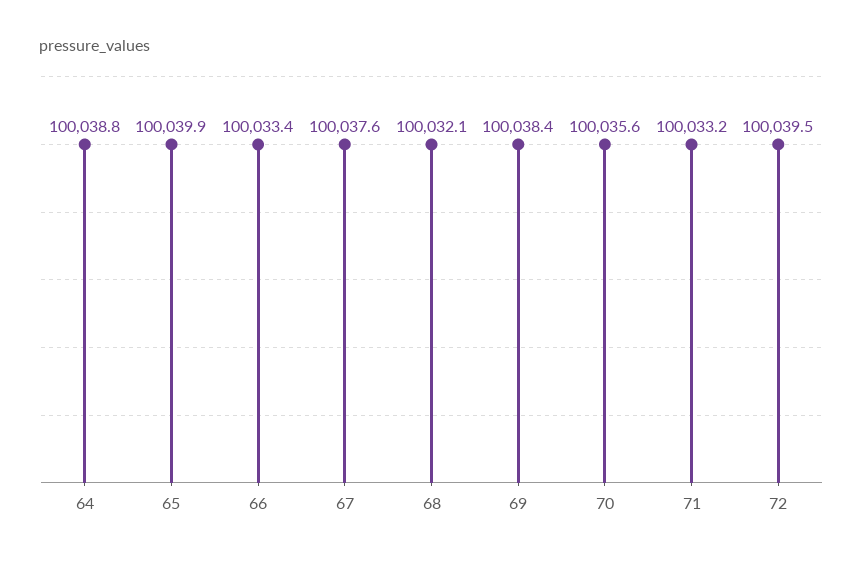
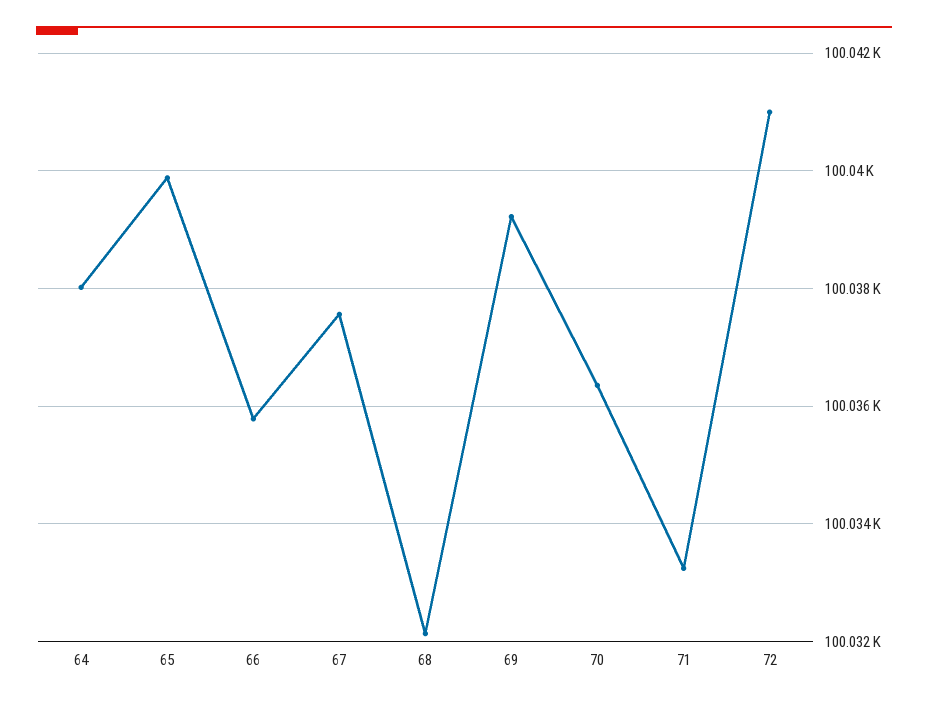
  {
-   "64": 100038.8,
+   "64": 100038,
    "65": 100039.9,
-   "66": 100033.4,
+   "66": 100035.8,
    "67": 100037.6,
    "68": 100032.1,
-   "69": 100038.4,
+   "69": 100039.2,
-   "70": 100035.6,
+   "70": 100036.4,
    "71": 100033.2,
-   "72": 100039.5
+   "72": 100041
  }

